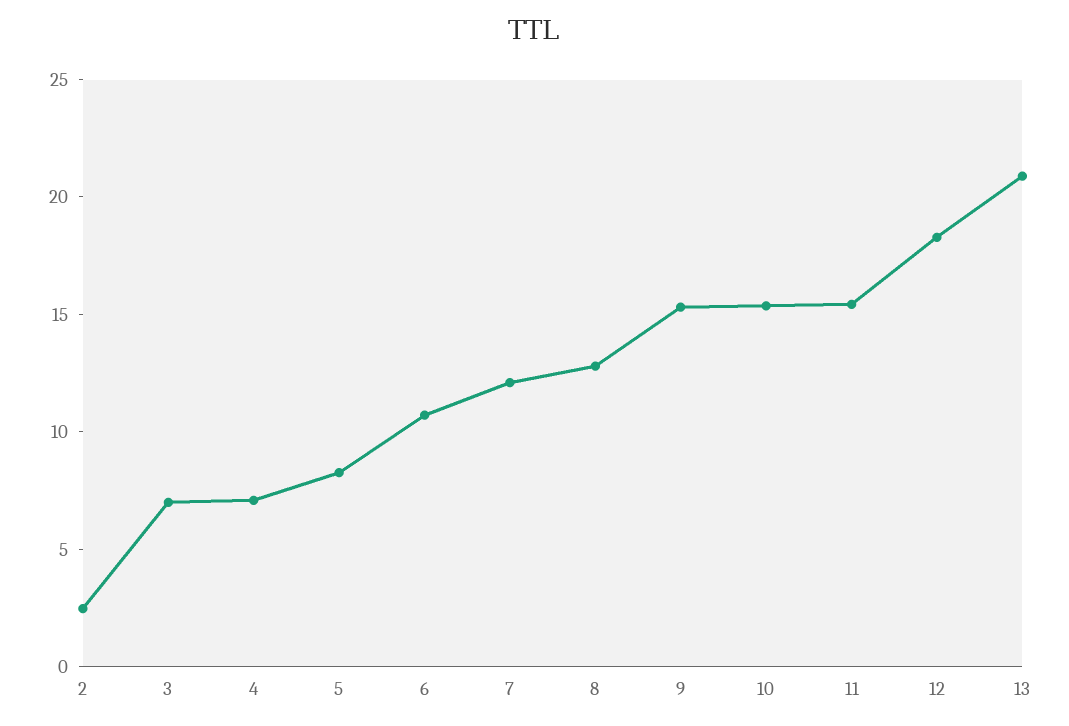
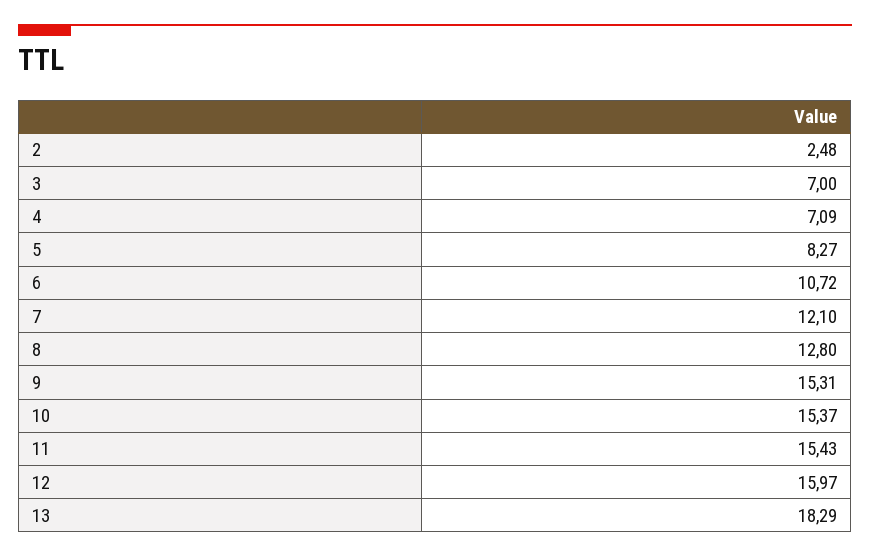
  {
    "2": 2.48,
    "3": 7,
    "4": 7.09,
    "5": 8.27,
    "6": 10.72,
    "7": 12.1,
    "8": 12.8,
    "9": 15.31,
    "10": 15.37,
    "11": 15.43,
-   "12": 18,
+   "12": 15.97,
-   "13": 21
+   "13": 18.29
  }

